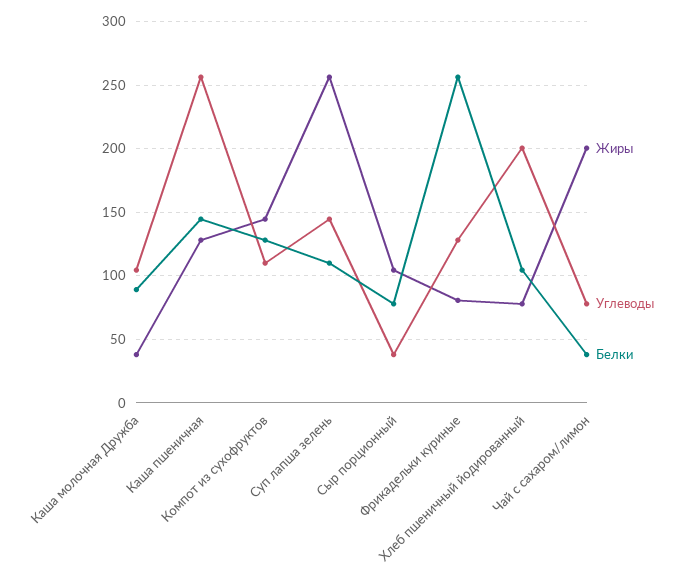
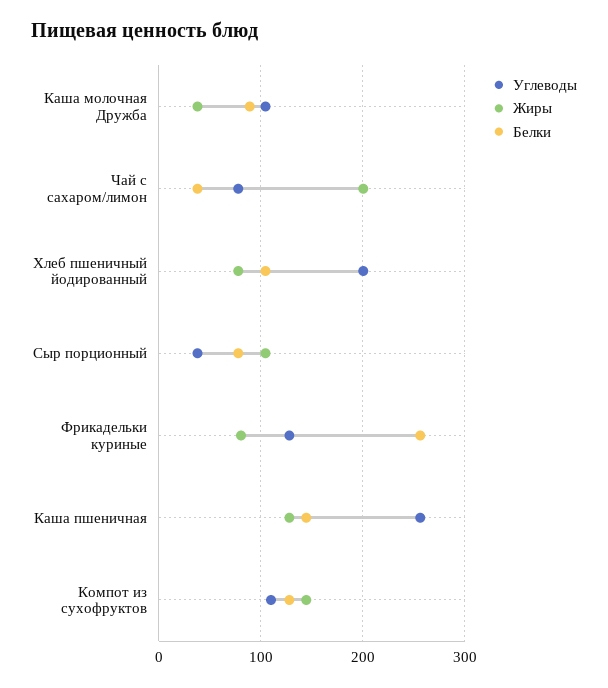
  {
    "Жиры": {
      "Каша молочная Дружба": 40,
      "Каша пшеничная": 130,
      "Компот из сухофруктов": 145,
-     "Суп лапша зелень": 255,
      "Сыр порционный": 105,
      "Фрикадельки куриные": 80,
      "Хлеб пшеничный йодированный": 80,
      "Чай с сахаром/лимон": 200
    },
    "Углеводы": {
      "Каша молочная Дружба": 105,
      "Каша пшеничная": 255,
      "Компот из сухофруктов": 110,
-     "Суп лапша зелень": 145,
      "Сыр порционный": 40,
      "Фрикадельки куриные": 130,
      "Хлеб пшеничный йодированный": 200,
      "Чай с сахаром/лимон": 80
    },
    "Белки": {
      "Каша молочная Дружба": 90,
      "Каша пшеничная": 145,
      "Компот из сухофруктов": 130,
-     "Суп лапша зелень": 110,
      "Сыр порционный": 80,
      "Фрикадельки куриные": 255,
      "Хлеб пшеничный йодированный": 105,
      "Чай с сахаром/лимон": 40
    }
  }

